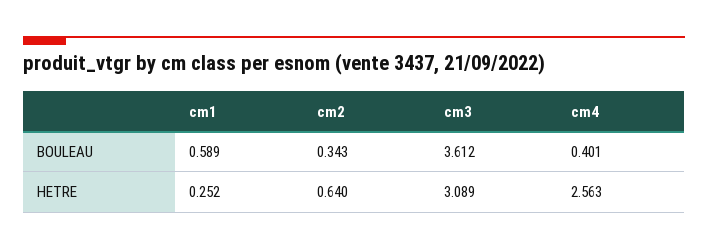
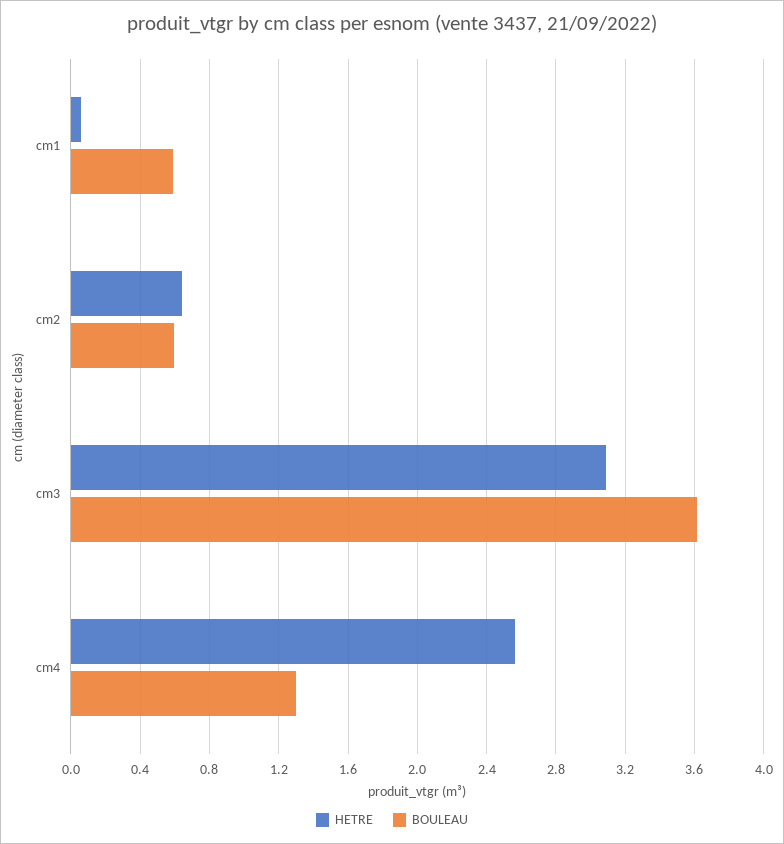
  {
    "BOULEAU": {
      "cm1": 0.589,
-     "cm2": 0.343,
+     "cm2": 0.6,
      "cm3": 3.612,
-     "cm4": 0.401
+     "cm4": 1.3
    },
    "HETRE": {
-     "cm1": 0.252,
+     "cm1": 0.05,
      "cm2": 0.64,
      "cm3": 3.089,
      "cm4": 2.563
    }
  }

